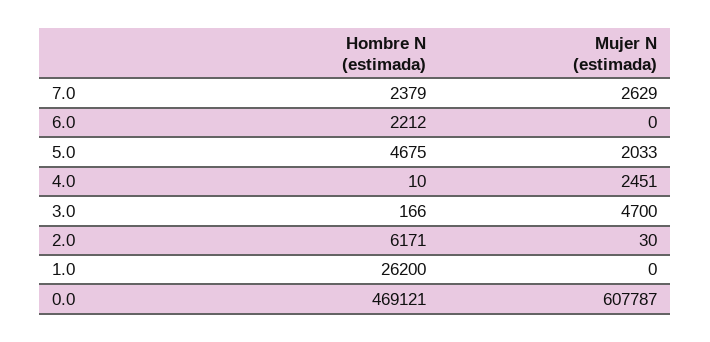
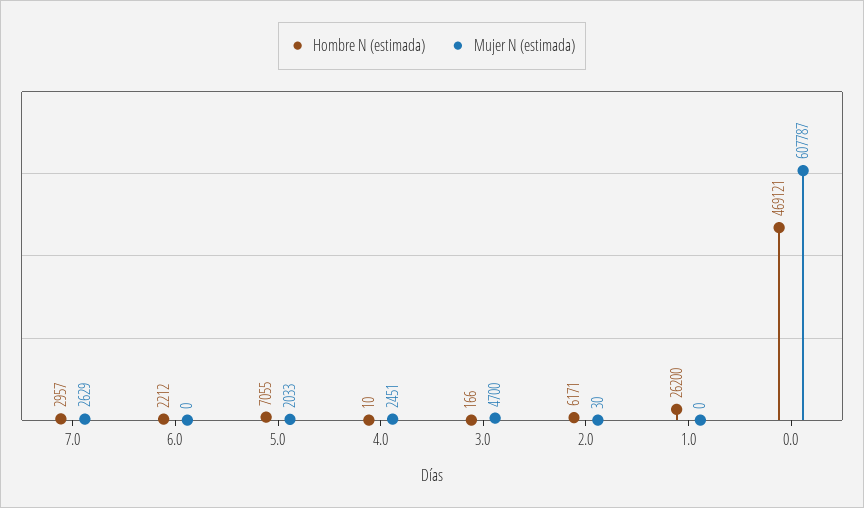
  {
    "Hombre N (estimada)": {
-     "7.0": 2379,
+     "7.0": 2957,
      "6.0": 2212,
-     "5.0": 4675,
+     "5.0": 7055,
      "4.0": 10,
      "3.0": 166,
      "2.0": 6171,
      "1.0": 26200,
      "0.0": 469121
    },
    "Mujer N (estimada)": {
      "7.0": 2629,
      "6.0": 0,
      "5.0": 2033,
      "4.0": 2451,
      "3.0": 4700,
      "2.0": 30,
      "1.0": 0,
      "0.0": 607787
    }
  }

